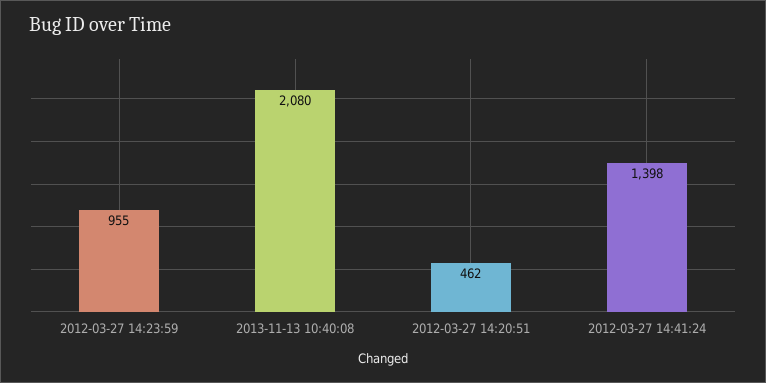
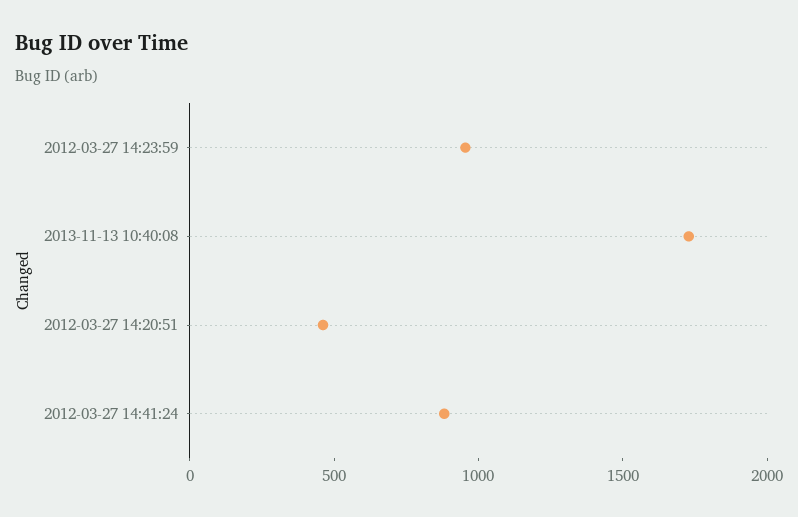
  {
    "2012-03-27 14:23:59": 955,
-   "2013-11-13 10:40:08": 2080,
+   "2013-11-13 10:40:08": 1700,
    "2012-03-27 14:20:51": 462,
-   "2012-03-27 14:41:24": 1398
+   "2012-03-27 14:41:24": 900
  }

